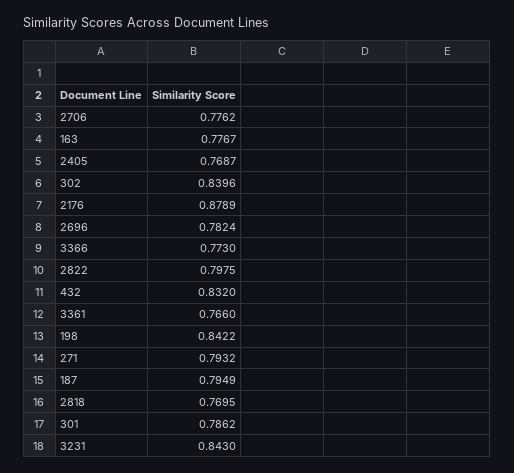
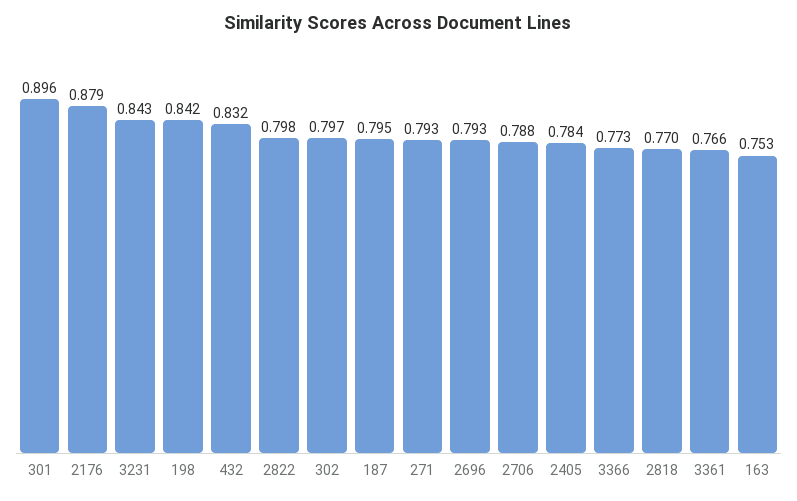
  {
-   "2706": 0.7762,
+   "2706": 0.788,
-   "163": 0.7767,
+   "163": 0.753,
-   "2405": 0.7687,
+   "2405": 0.784,
-   "302": 0.8396,
+   "302": 0.797,
    "2176": 0.8789,
-   "2696": 0.7824,
+   "2696": 0.793,
    "3366": 0.773,
    "2822": 0.7975,
    "432": 0.832,
    "3361": 0.766,
    "198": 0.8422,
    "271": 0.7932,
    "187": 0.7949,
    "2818": 0.7695,
-   "301": 0.7862,
+   "301": 0.896,
    "3231": 0.843
  }

